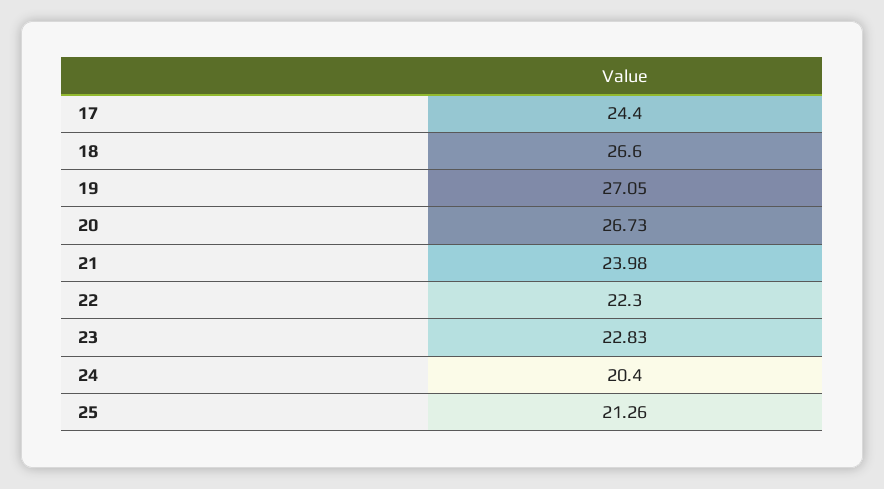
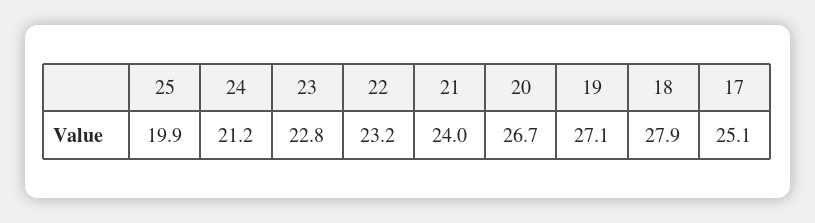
  {
-   "17": 24.4,
+   "17": 25.1,
-   "18": 26.6,
+   "18": 27.9,
    "19": 27.05,
    "20": 26.73,
    "21": 23.98,
-   "22": 22.3,
+   "22": 23.2,
    "23": 22.83,
-   "24": 20.4,
+   "24": 21.2,
-   "25": 21.26
+   "25": 19.9
  }

